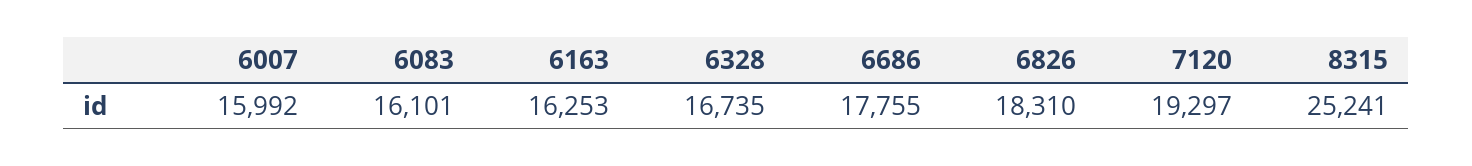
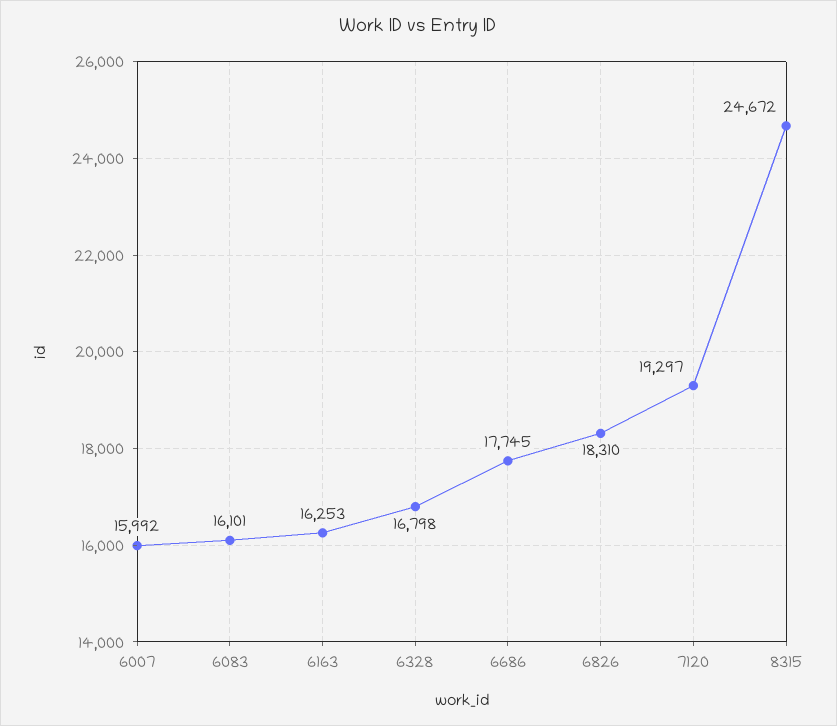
  {
    "6007": 15992,
    "6083": 16101,
    "6163": 16253,
-   "6328": 16735,
+   "6328": 16798,
-   "6686": 17755,
+   "6686": 17745,
    "6826": 18310,
    "7120": 19297,
-   "8315": 25241
+   "8315": 24672
  }

